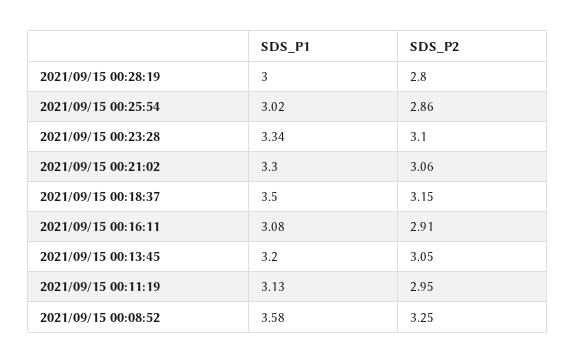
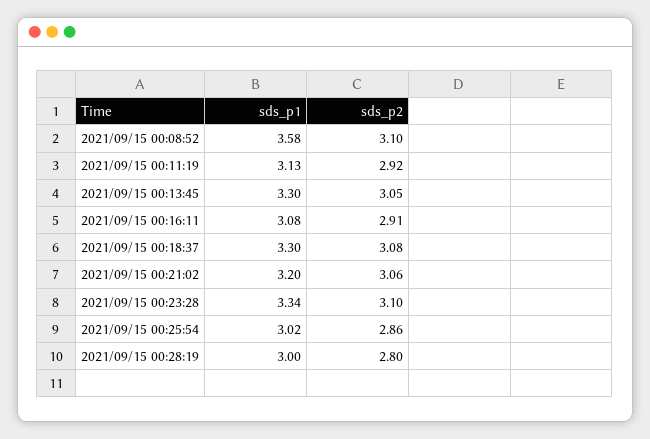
  {
    "SDS_P1": {
      "2021/09/15 00:28:19": 3,
      "2021/09/15 00:25:54": 3.02,
      "2021/09/15 00:23:28": 3.34,
-     "2021/09/15 00:21:02": 3.3,
+     "2021/09/15 00:21:02": 3.2,
-     "2021/09/15 00:18:37": 3.5,
+     "2021/09/15 00:18:37": 3.3,
      "2021/09/15 00:16:11": 3.08,
-     "2021/09/15 00:13:45": 3.2,
+     "2021/09/15 00:13:45": 3.3,
      "2021/09/15 00:11:19": 3.13,
      "2021/09/15 00:08:52": 3.58
    },
    "SDS_P2": {
      "2021/09/15 00:28:19": 2.8,
      "2021/09/15 00:25:54": 2.86,
      "2021/09/15 00:23:28": 3.1,
      "2021/09/15 00:21:02": 3.06,
-     "2021/09/15 00:18:37": 3.15,
+     "2021/09/15 00:18:37": 3.08,
      "2021/09/15 00:16:11": 2.91,
      "2021/09/15 00:13:45": 3.05,
-     "2021/09/15 00:11:19": 2.95,
+     "2021/09/15 00:11:19": 2.92,
-     "2021/09/15 00:08:52": 3.25
+     "2021/09/15 00:08:52": 3.1
    }
  }

